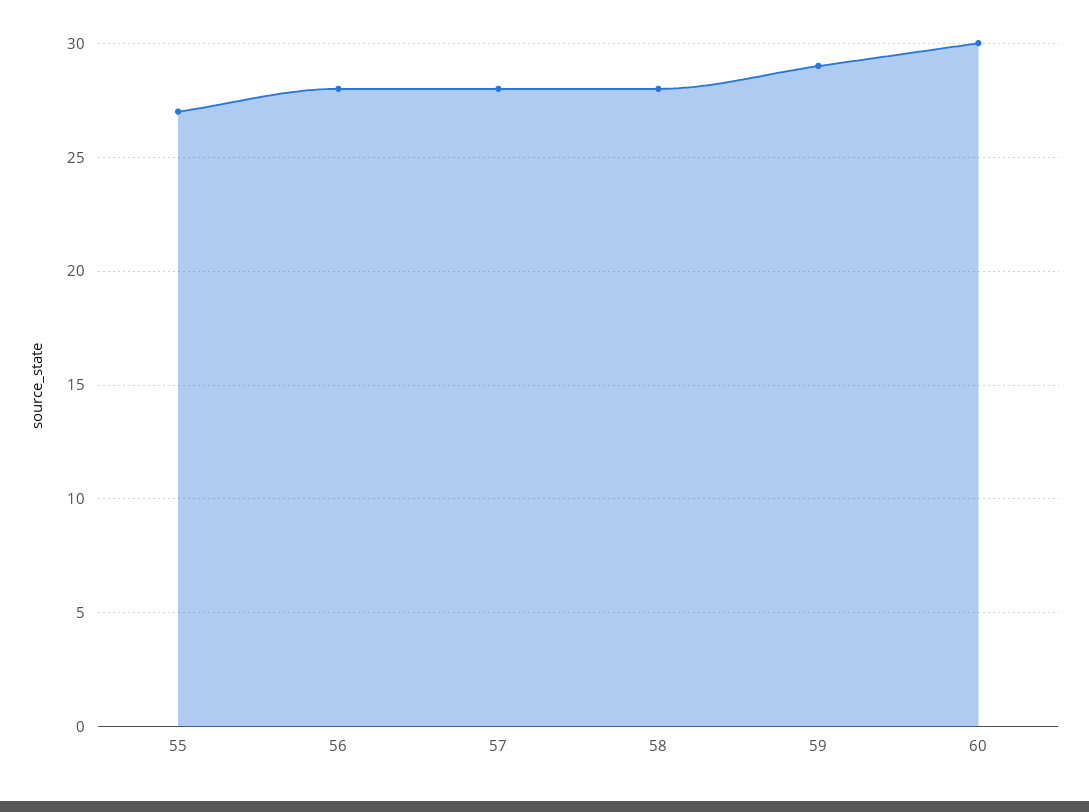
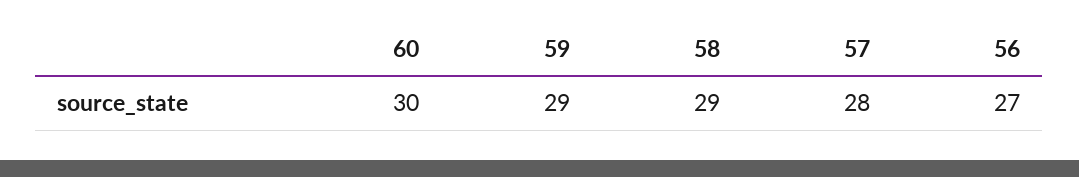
  {
-   "55": 27,
-   "56": 28,
+   "56": 27,
    "57": 28,
-   "58": 28,
+   "58": 29,
    "59": 29,
    "60": 30
  }

